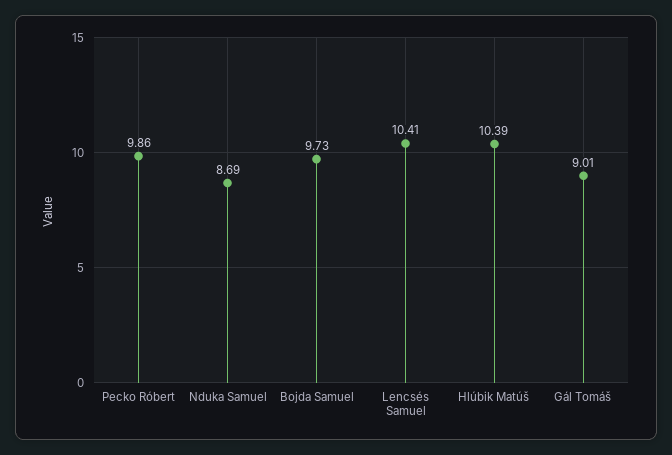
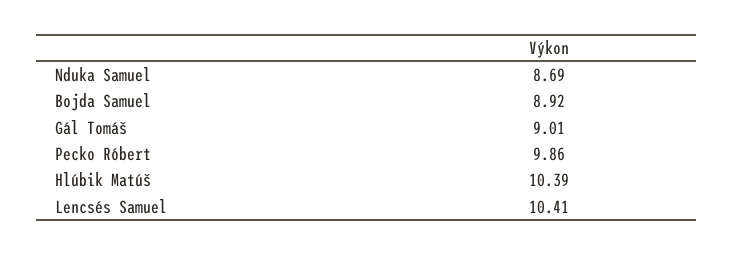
  {
    "Pecko Róbert": 9.86,
    "Nduka Samuel": 8.69,
-   "Bojda Samuel": 9.73,
+   "Bojda Samuel": 8.92,
    "Lencsés Samuel": 10.41,
    "Hlúbik Matúš": 10.39,
    "Gál Tomáš": 9.01
  }

